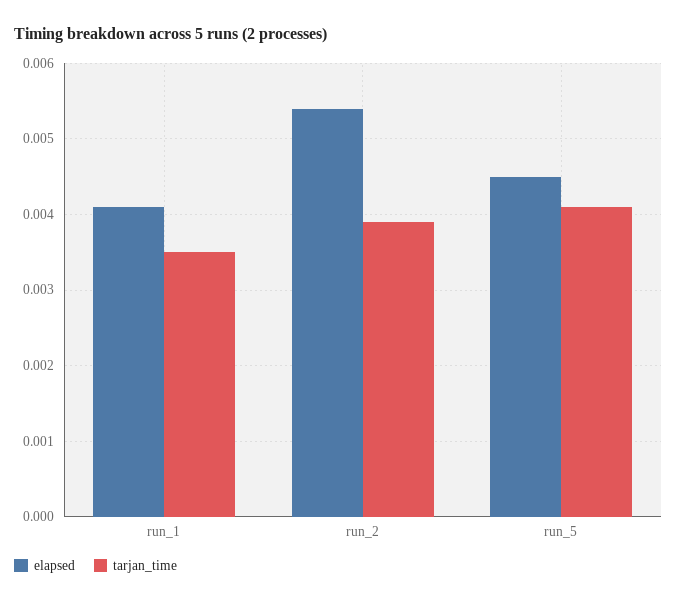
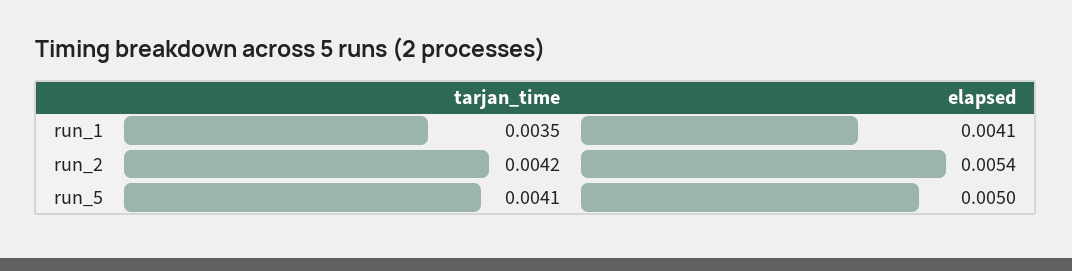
  {
    "elapsed": {
      "run_1": 0.0041,
      "run_2": 0.0054,
-     "run_5": 0.0045
+     "run_5": 0.005
    },
    "tarjan_time": {
      "run_1": 0.0035,
-     "run_2": 0.0039,
+     "run_2": 0.0042,
      "run_5": 0.0041
    }
  }

